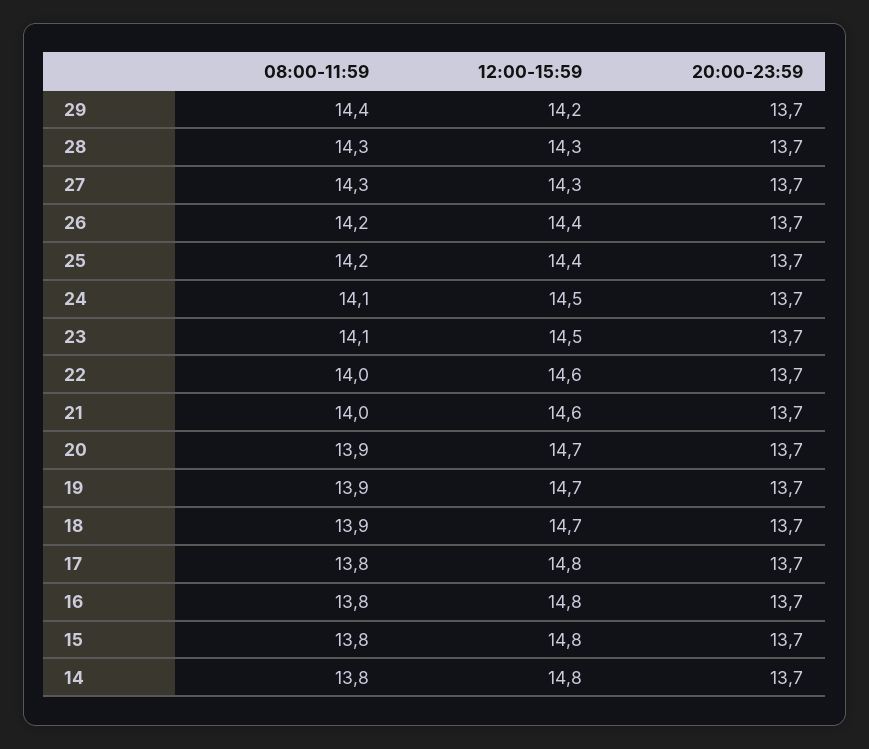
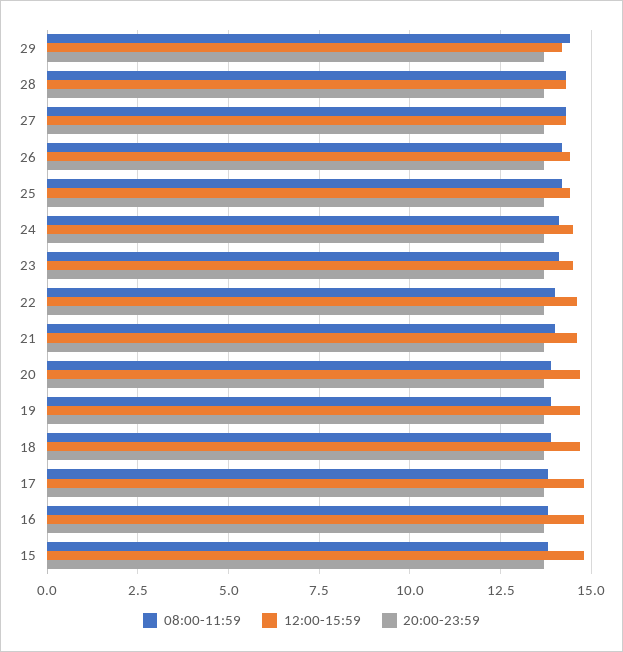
  {
    "08:00-11:59": {
      "29": 14.4,
      "28": 14.3,
      "27": 14.3,
      "26": 14.2,
      "25": 14.2,
      "24": 14.1,
      "23": 14.1,
      "22": 14,
      "21": 14,
      "20": 13.9,
      "19": 13.9,
      "18": 13.9,
      "17": 13.8,
      "16": 13.8,
-     "15": 13.8,
+     "15": 13.8
-     "14": 13.8
    },
    "12:00-15:59": {
      "29": 14.2,
      "28": 14.3,
      "27": 14.3,
      "26": 14.4,
      "25": 14.4,
      "24": 14.5,
      "23": 14.5,
      "22": 14.6,
      "21": 14.6,
      "20": 14.7,
      "19": 14.7,
      "18": 14.7,
      "17": 14.8,
      "16": 14.8,
-     "15": 14.8,
+     "15": 14.8
-     "14": 14.8
    },
    "20:00-23:59": {
      "29": 13.7,
      "28": 13.7,
      "27": 13.7,
      "26": 13.7,
      "25": 13.7,
      "24": 13.7,
      "23": 13.7,
      "22": 13.7,
      "21": 13.7,
      "20": 13.7,
      "19": 13.7,
      "18": 13.7,
      "17": 13.7,
      "16": 13.7,
-     "15": 13.7,
+     "15": 13.7
-     "14": 13.7
    }
  }

